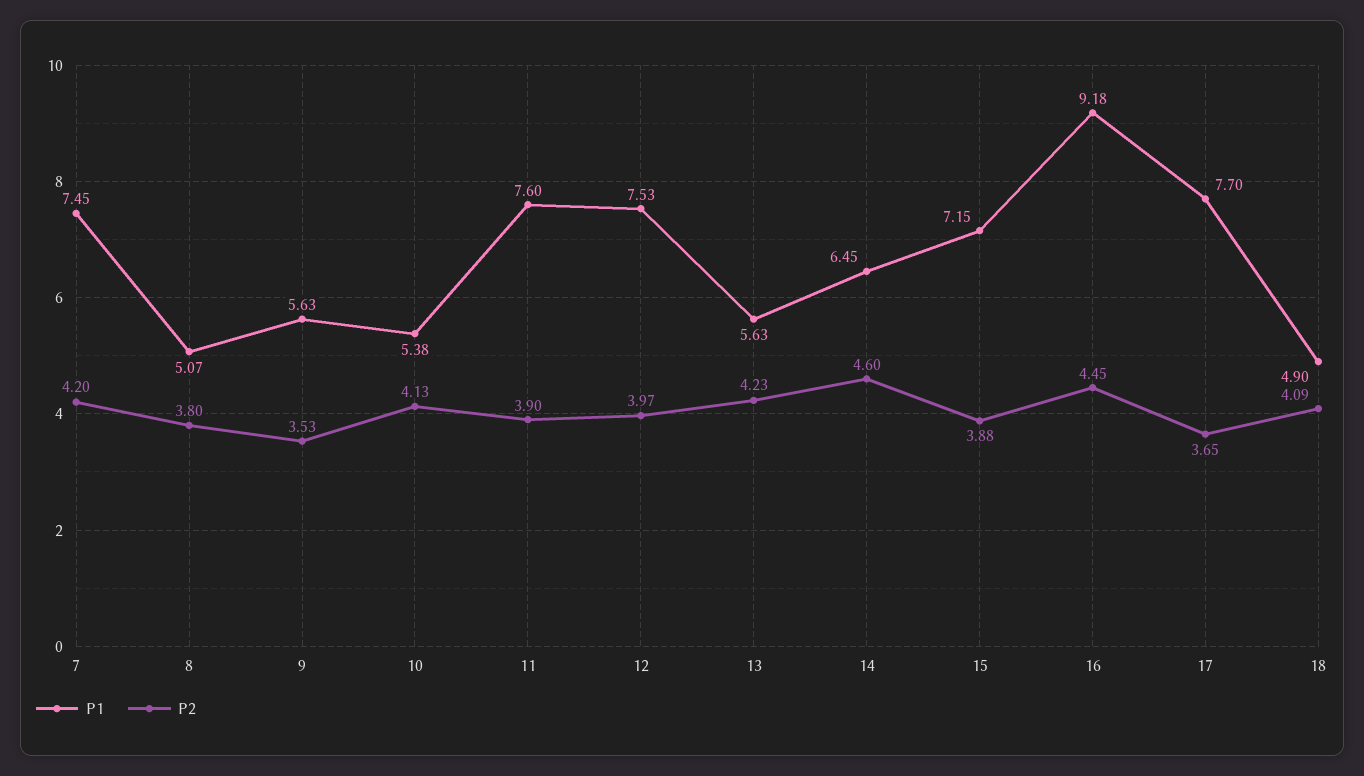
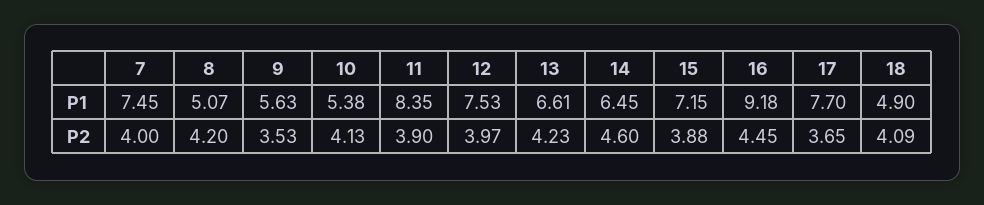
  {
    "P1": {
      "7": 7.45,
      "8": 5.07,
      "9": 5.63,
      "10": 5.38,
-     "11": 7.6,
+     "11": 8.35,
      "12": 7.53,
-     "13": 5.63,
+     "13": 6.61,
      "14": 6.45,
      "15": 7.15,
      "16": 9.18,
      "17": 7.7,
      "18": 4.9
    },
    "P2": {
-     "7": 4.2,
+     "7": 4,
-     "8": 3.8,
+     "8": 4.2,
      "9": 3.53,
      "10": 4.13,
      "11": 3.9,
      "12": 3.97,
      "13": 4.23,
      "14": 4.6,
      "15": 3.88,
      "16": 4.45,
      "17": 3.65,
      "18": 4.09
    }
  }

